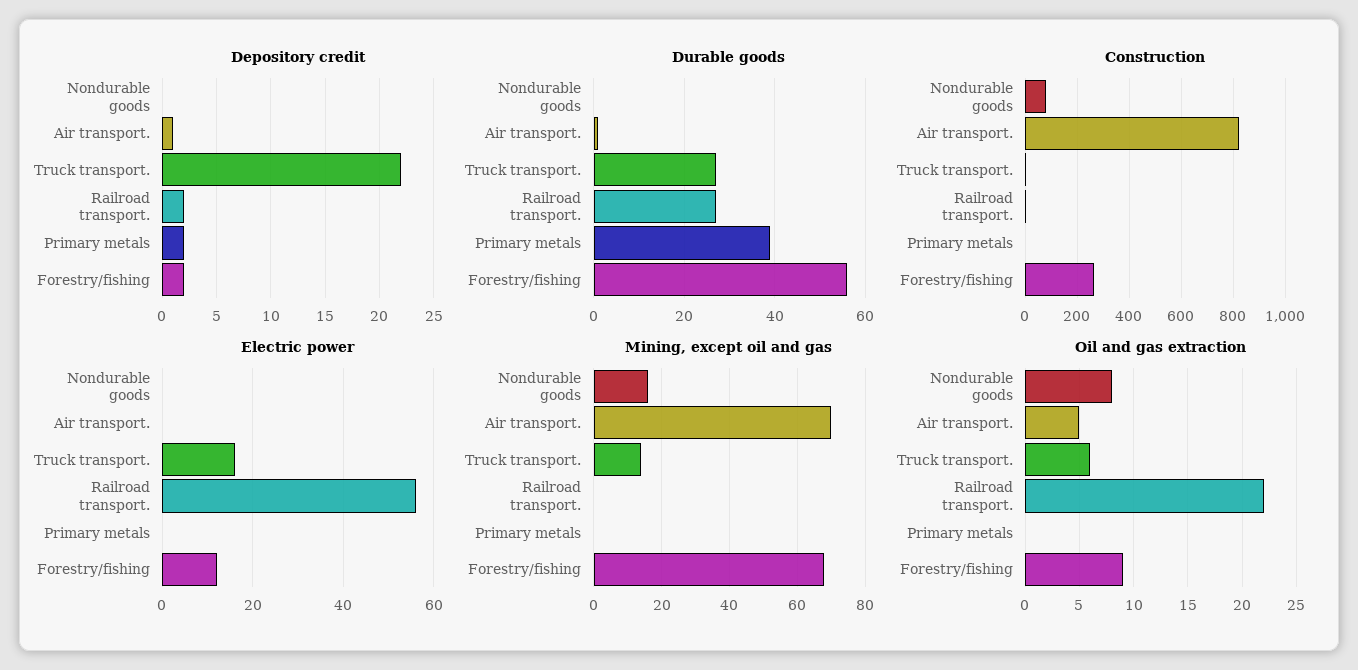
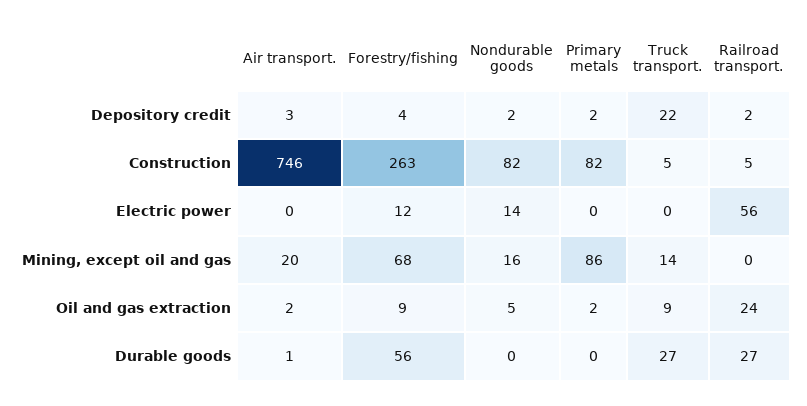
  {
    "Depository credit": {
-     "Nondurable goods": 0,
+     "Nondurable goods": 2,
-     "Air transport.": 1,
+     "Air transport.": 3,
      "Truck transport.": 22,
      "Railroad transport.": 2,
      "Primary metals": 2,
-     "Forestry/fishing": 2
+     "Forestry/fishing": 4
    },
    "Durable goods": {
      "Nondurable goods": 0,
      "Air transport.": 1,
      "Truck transport.": 27,
      "Railroad transport.": 27,
-     "Primary metals": 40,
+     "Primary metals": 0,
      "Forestry/fishing": 56
    },
    "Construction": {
      "Nondurable goods": 82,
-     "Air transport.": 825,
+     "Air transport.": 746,
      "Truck transport.": 5,
      "Railroad transport.": 5,
-     "Primary metals": 0,
+     "Primary metals": 82,
      "Forestry/fishing": 263
    },
    "Electric power": {
-     "Nondurable goods": 0,
+     "Nondurable goods": 14,
      "Air transport.": 0,
-     "Truck transport.": 15,
+     "Truck transport.": 0,
      "Railroad transport.": 56,
      "Primary metals": 0,
      "Forestry/fishing": 12
    },
    "Mining, except oil and gas": {
      "Nondurable goods": 16,
-     "Air transport.": 70,
+     "Air transport.": 20,
      "Truck transport.": 14,
      "Railroad transport.": 0,
-     "Primary metals": 0,
+     "Primary metals": 86,
      "Forestry/fishing": 68
    },
    "Oil and gas extraction": {
-     "Nondurable goods": 8,
+     "Nondurable goods": 5,
-     "Air transport.": 5,
+     "Air transport.": 2,
-     "Truck transport.": 6,
+     "Truck transport.": 9,
-     "Railroad transport.": 22,
+     "Railroad transport.": 24,
-     "Primary metals": 0,
+     "Primary metals": 2,
      "Forestry/fishing": 9
    }
  }

